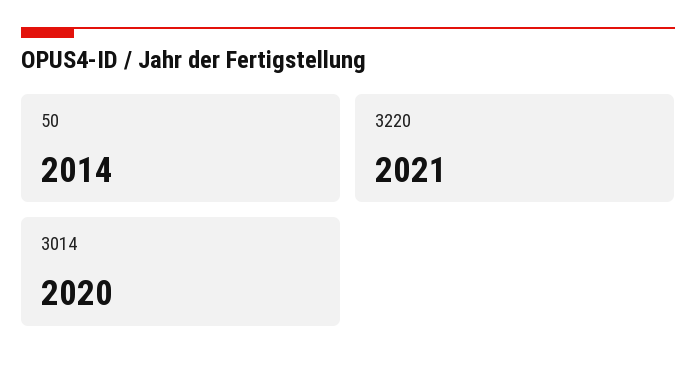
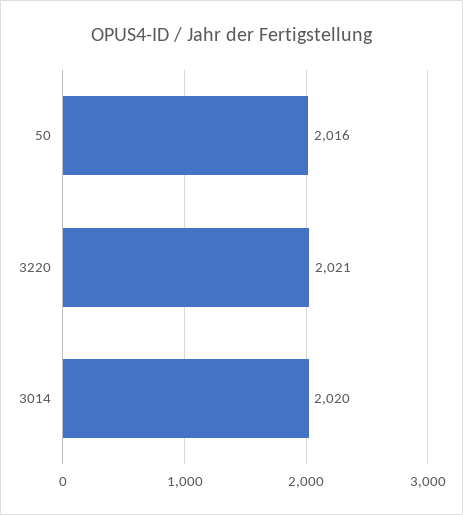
  {
-   "50": 2014,
+   "50": 2016,
    "3220": 2021,
    "3014": 2020
  }

